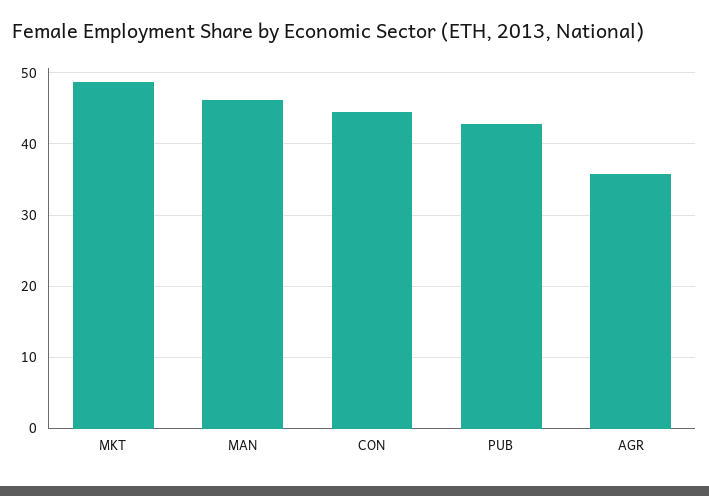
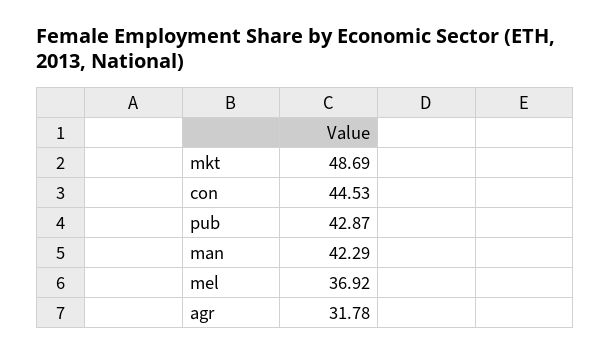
  {
    "MKT": 48.69,
-   "MAN": 46,
+   "MAN": 42.29,
    "CON": 44.53,
    "PUB": 42.87,
-   "AGR": 36
+   "AGR": 31.78,
+   "mel": 36.92
  }

